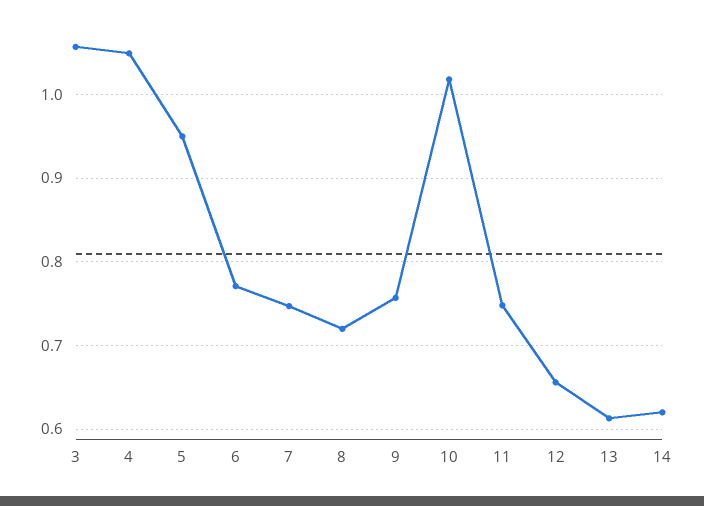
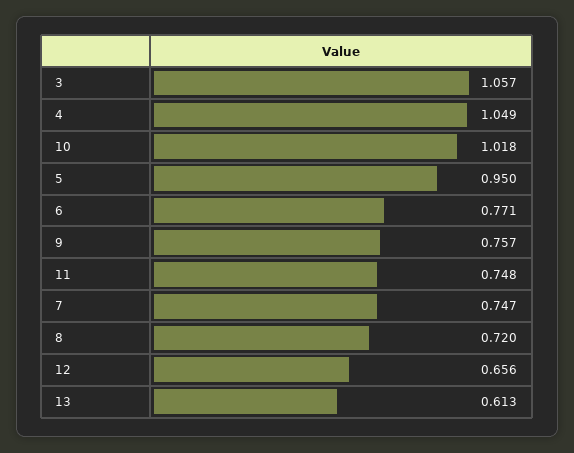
  {
    "3": 1.057,
    "4": 1.049,
    "5": 0.95,
    "6": 0.771,
    "7": 0.747,
    "8": 0.72,
    "9": 0.757,
    "10": 1.018,
    "11": 0.748,
    "12": 0.656,
-   "13": 0.613,
+   "13": 0.613
-   "14": 0.62
  }

